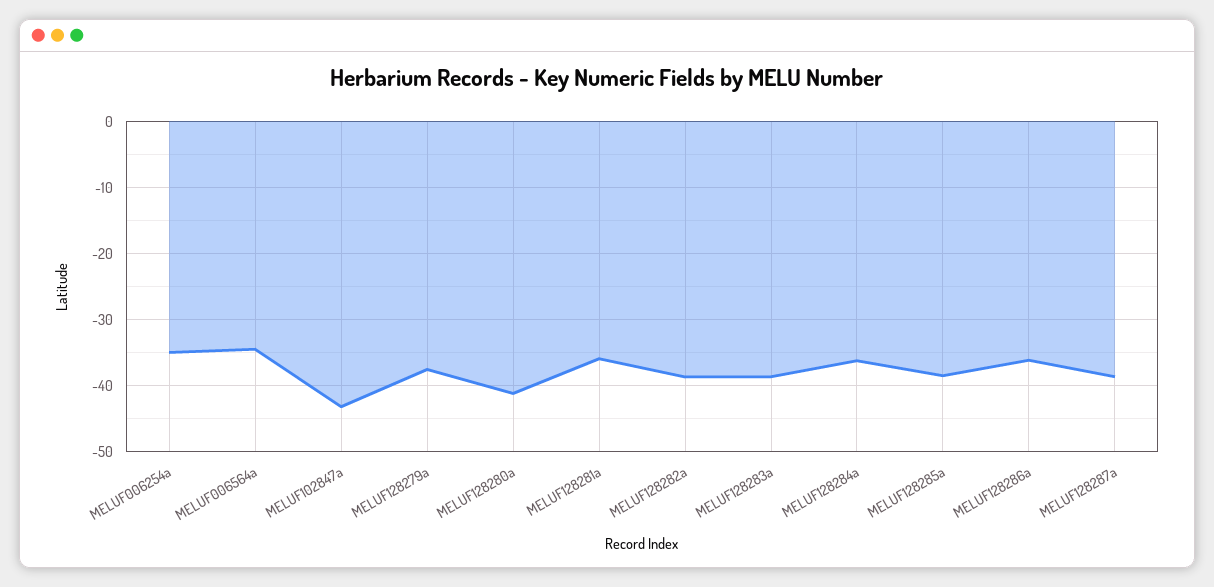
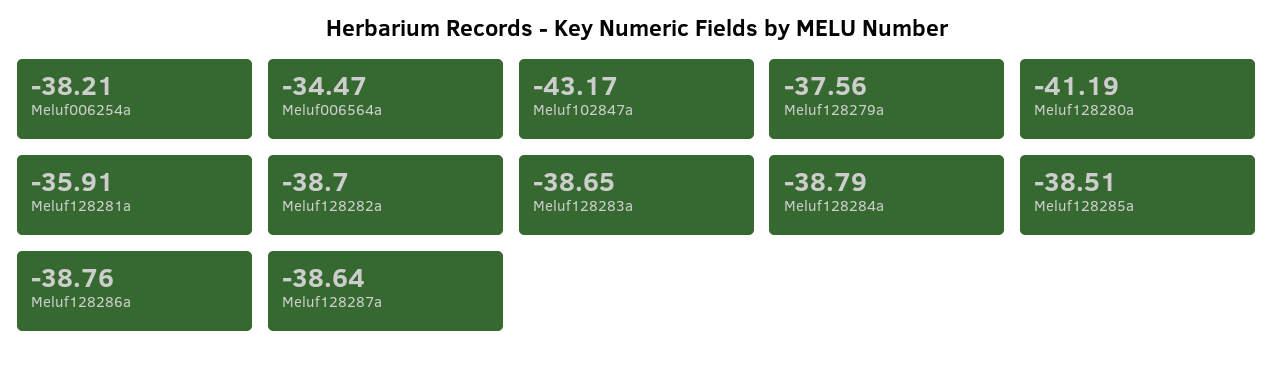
  {
-   "MELUF006254a": -35,
+   "MELUF006254a": -38.21,
    "MELUF006564a": -34.47,
    "MELUF102847a": -43.17,
    "MELUF128279a": -37.56,
    "MELUF128280a": -41.19,
    "MELUF128281a": -35.91,
    "MELUF128282a": -38.7,
    "MELUF128283a": -38.65,
-   "MELUF128284a": -36,
+   "MELUF128284a": -38.79,
    "MELUF128285a": -38.51,
-   "MELUF128286a": -36,
+   "MELUF128286a": -38.76,
    "MELUF128287a": -38.64
  }

